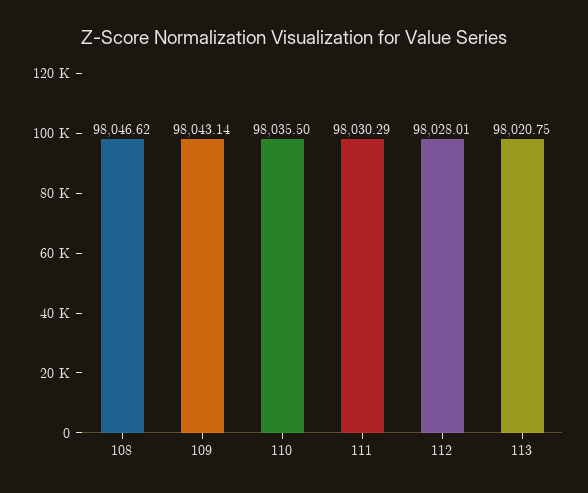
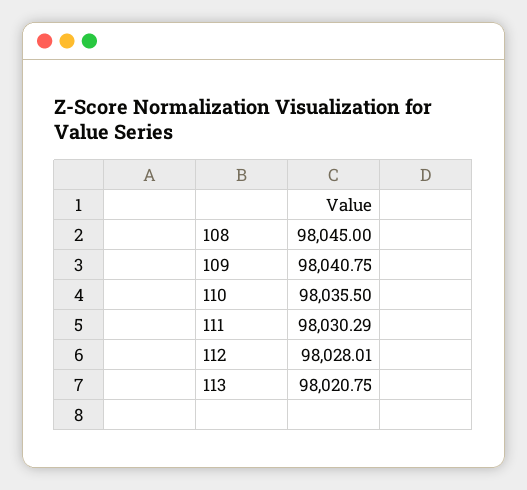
  {
-   "108": 98046.62,
+   "108": 98045,
-   "109": 98043.14,
+   "109": 98040.75,
    "110": 98035.5,
    "111": 98030.29,
    "112": 98028.01,
    "113": 98020.75
  }

